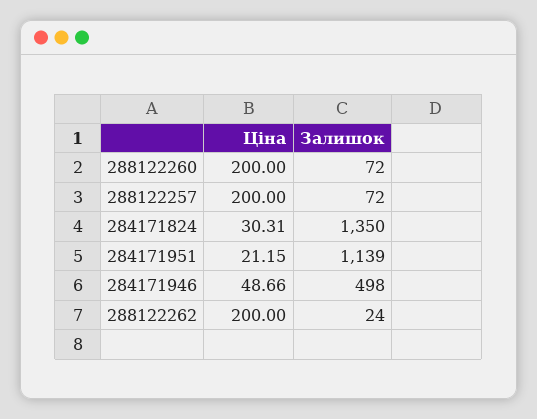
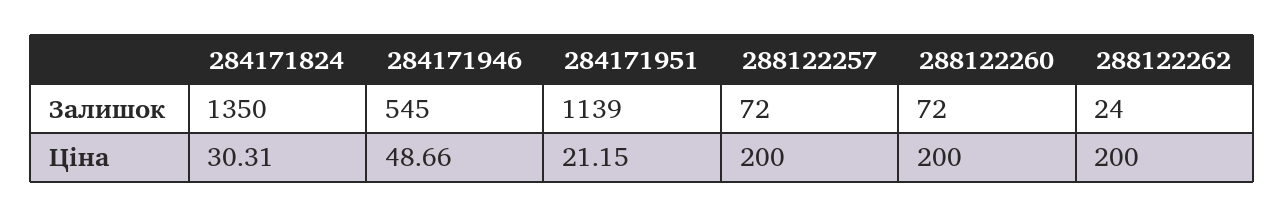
  {
    "Ціна": {
      "288122260": 200,
      "288122257": 200,
      "284171824": 30.31,
      "284171951": 21.15,
      "284171946": 48.66,
      "288122262": 200
    },
    "Залишок": {
      "288122260": 72,
      "288122257": 72,
      "284171824": 1350,
      "284171951": 1139,
-     "284171946": 498,
+     "284171946": 545,
      "288122262": 24
    }
  }

